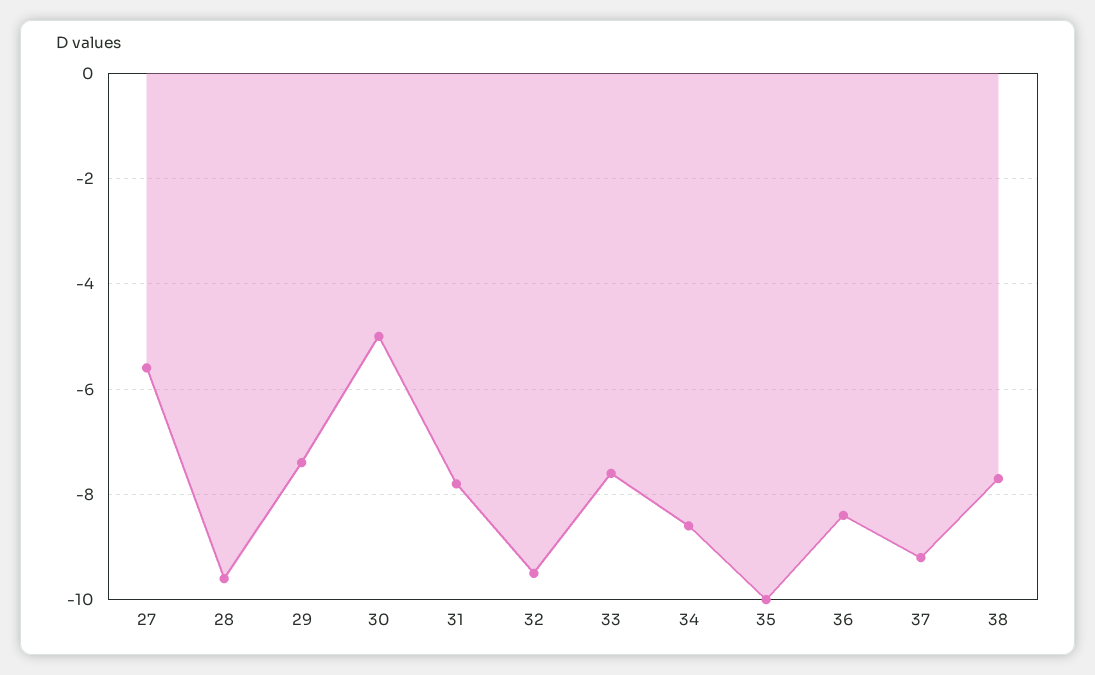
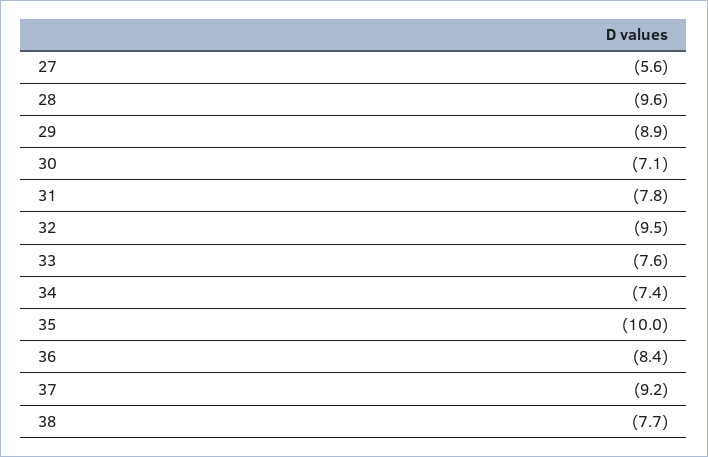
  {
    "27": -5.6,
    "28": -9.6,
-   "29": -7.5,
+   "29": -8.9,
-   "30": -5,
+   "30": -7.1,
    "31": -7.8,
    "32": -9.5,
    "33": -7.6,
-   "34": -8.5,
+   "34": -7.4,
    "35": -10,
    "36": -8.4,
    "37": -9.2,
    "38": -7.7
  }

